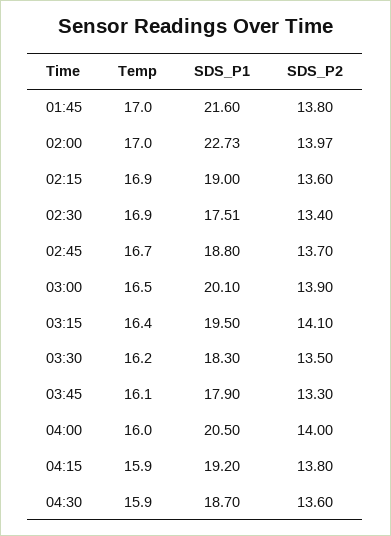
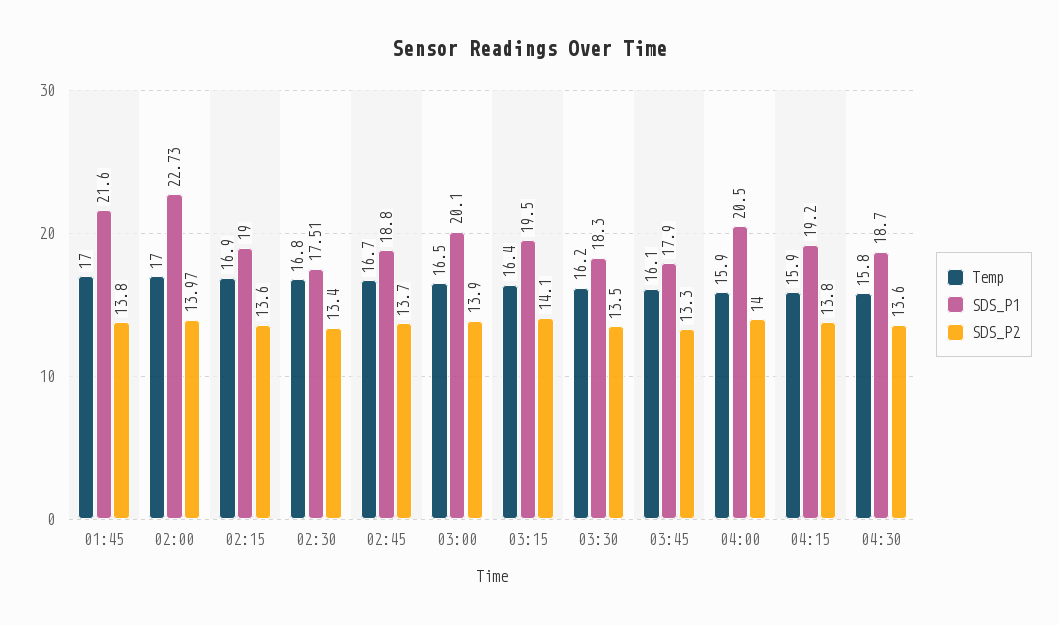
  {
    "Temp": {
      "01:45": 17,
      "02:00": 17,
      "02:15": 16.9,
-     "02:30": 16.9,
+     "02:30": 16.8,
      "02:45": 16.7,
      "03:00": 16.5,
      "03:15": 16.4,
      "03:30": 16.2,
      "03:45": 16.1,
-     "04:00": 16,
+     "04:00": 15.9,
      "04:15": 15.9,
-     "04:30": 15.9
+     "04:30": 15.8
    },
    "SDS_P1": {
      "01:45": 21.6,
      "02:00": 22.73,
      "02:15": 19,
      "02:30": 17.51,
      "02:45": 18.8,
      "03:00": 20.1,
      "03:15": 19.5,
      "03:30": 18.3,
      "03:45": 17.9,
      "04:00": 20.5,
      "04:15": 19.2,
      "04:30": 18.7
    },
    "SDS_P2": {
      "01:45": 13.8,
      "02:00": 13.97,
      "02:15": 13.6,
      "02:30": 13.4,
      "02:45": 13.7,
      "03:00": 13.9,
      "03:15": 14.1,
      "03:30": 13.5,
      "03:45": 13.3,
      "04:00": 14,
      "04:15": 13.8,
      "04:30": 13.6
    }
  }

